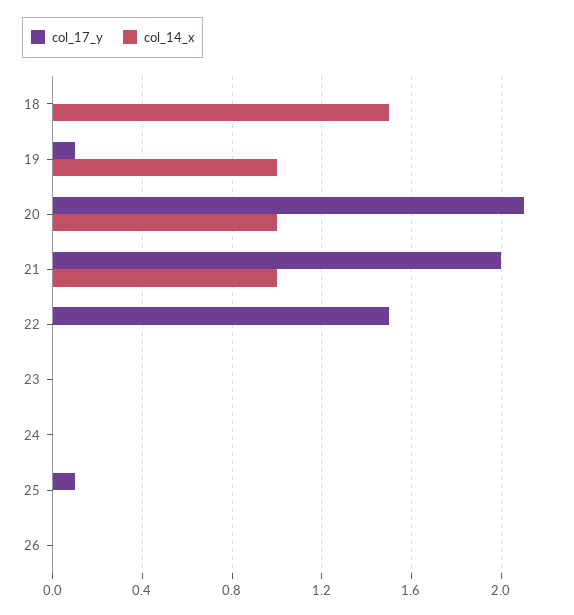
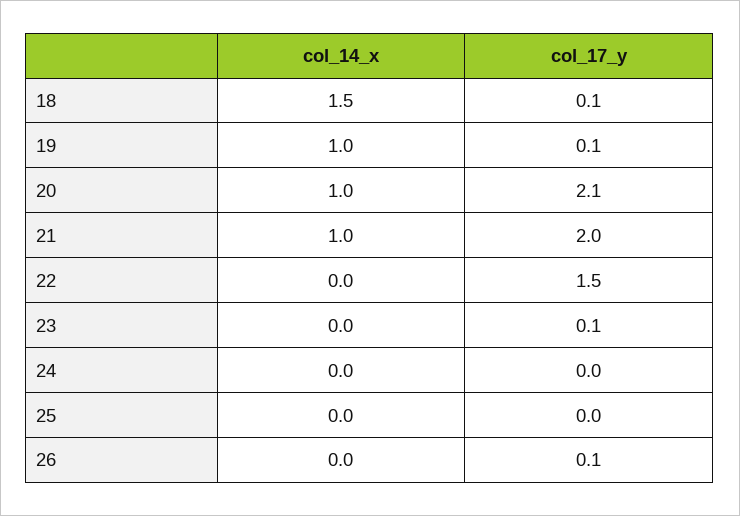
  {
    "col_17_y": {
-     "18": 0,
+     "18": 0.1,
      "19": 0.1,
      "20": 2.1,
      "21": 2,
      "22": 1.5,
-     "23": 0,
+     "23": 0.1,
      "24": 0,
-     "25": 0.1,
+     "25": 0,
-     "26": 0
+     "26": 0.1
    },
    "col_14_x": {
      "18": 1.5,
      "19": 1,
      "20": 1,
      "21": 1,
      "22": 0,
      "23": 0,
      "24": 0,
      "25": 0,
      "26": 0
    }
  }

